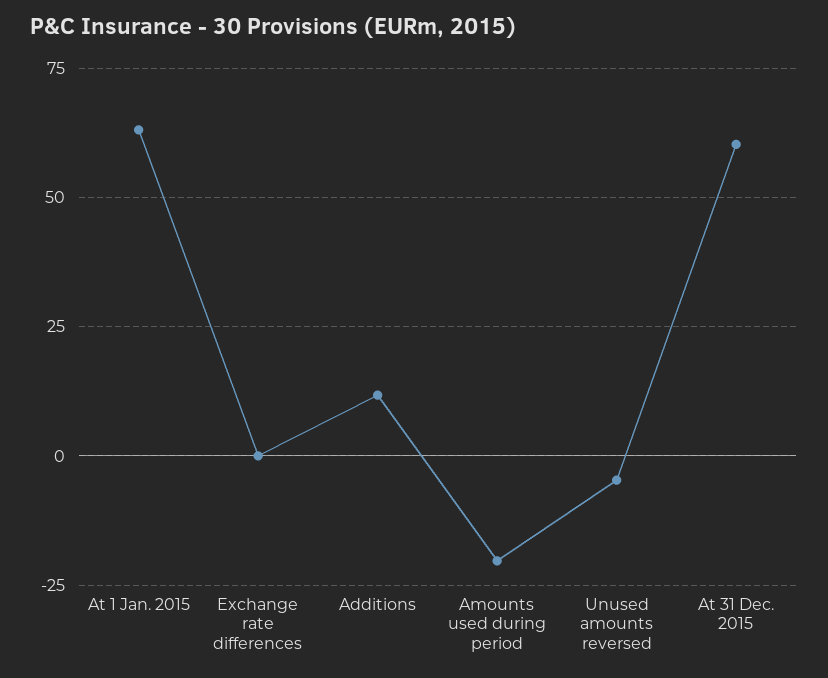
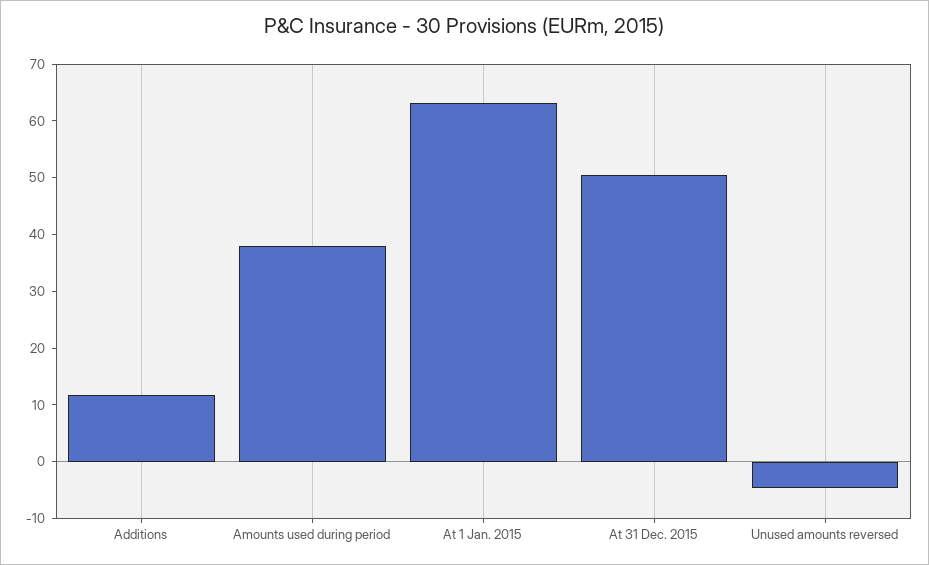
  {
    "At 1 Jan. 2015": 64,
-   "Exchange rate differences": 0,
    "Additions": 12,
-   "Amounts used during period": -20,
+   "Amounts used during period": 38,
    "Unused amounts reversed": -4,
-   "At 31 Dec. 2015": 60
+   "At 31 Dec. 2015": 50
  }

